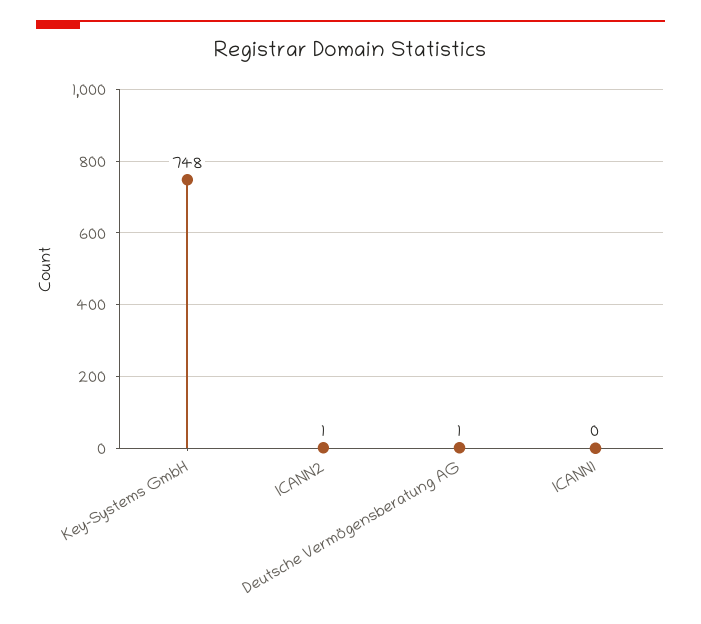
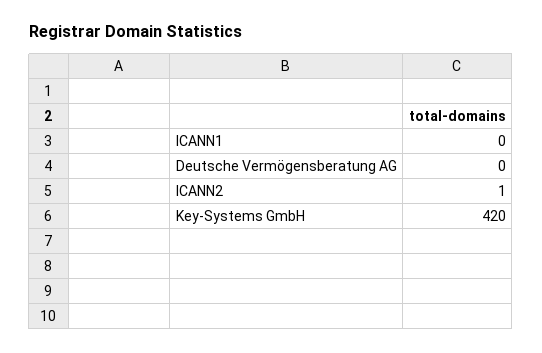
  {
-   "Key-Systems GmbH": 748,
+   "Key-Systems GmbH": 420,
    "ICANN2": 1,
-   "Deutsche Vermögensberatung AG": 1,
+   "Deutsche Vermögensberatung AG": 0,
    "ICANN1": 0
  }

